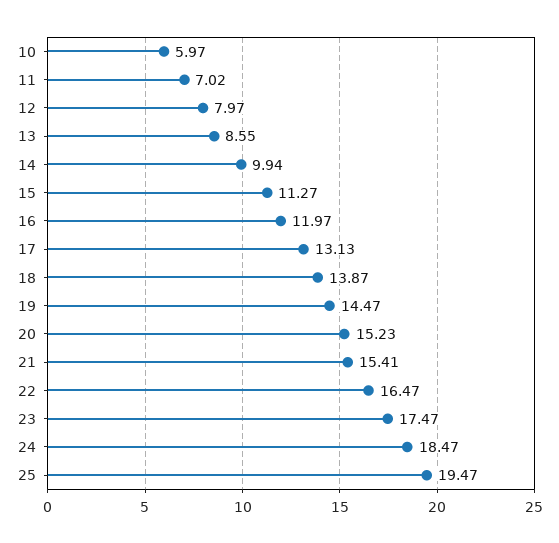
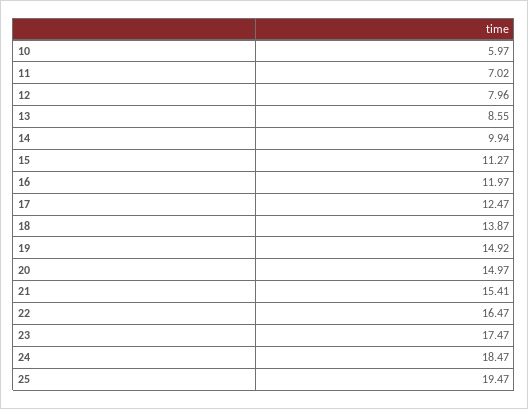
  {
    "10": 5.97,
    "11": 7.02,
-   "12": 7.97,
+   "12": 7.96,
    "13": 8.55,
    "14": 9.94,
    "15": 11.27,
    "16": 11.97,
-   "17": 13.13,
+   "17": 12.47,
    "18": 13.87,
-   "19": 14.47,
+   "19": 14.92,
-   "20": 15.23,
+   "20": 14.97,
    "21": 15.41,
    "22": 16.47,
    "23": 17.47,
    "24": 18.47,
    "25": 19.47
  }

